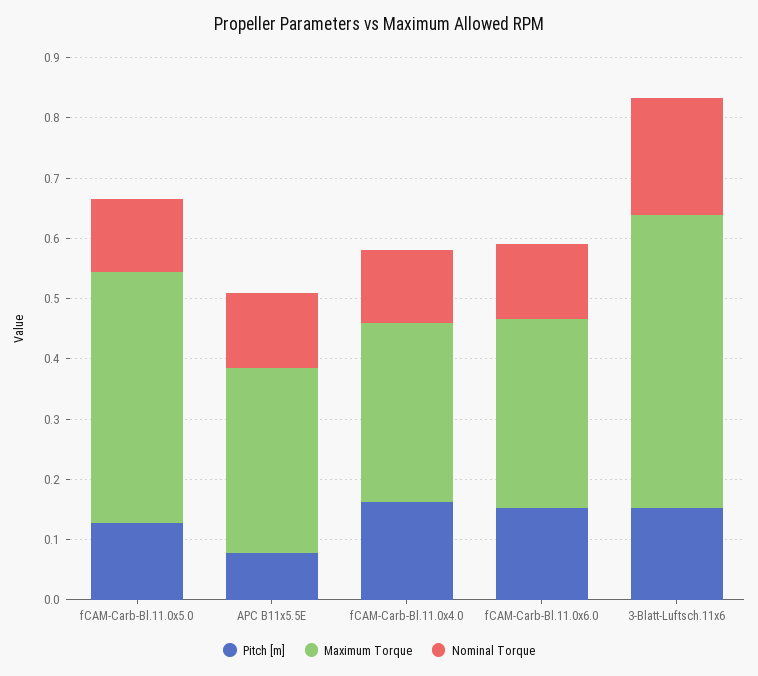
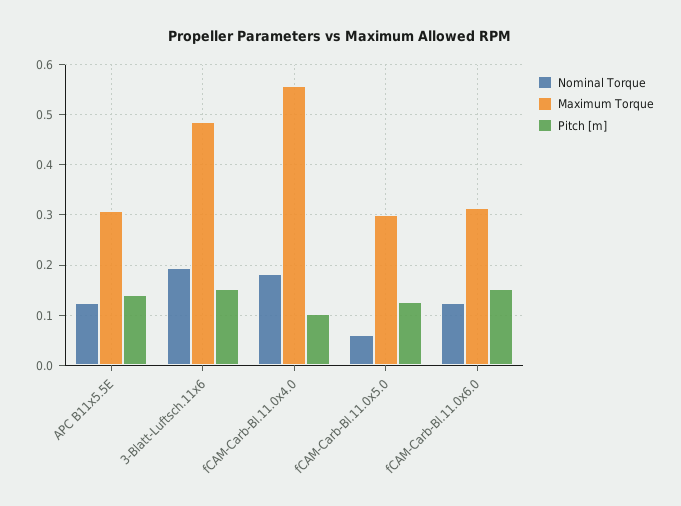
  {
    "Pitch [m]": {
      "fCAM-Carb-Bl.11.0x5.0": 0.12,
-     "APC B11x5.5E": 0.08,
+     "APC B11x5.5E": 0.14,
-     "fCAM-Carb-Bl.11.0x4.0": 0.16,
+     "fCAM-Carb-Bl.11.0x4.0": 0.1,
      "fCAM-Carb-Bl.11.0x6.0": 0.16,
      "3-Blatt-Luftsch.11x6": 0.16
    },
    "Maximum Torque": {
-     "fCAM-Carb-Bl.11.0x5.0": 0.42,
+     "fCAM-Carb-Bl.11.0x5.0": 0.3,
      "APC B11x5.5E": 0.3,
-     "fCAM-Carb-Bl.11.0x4.0": 0.3,
+     "fCAM-Carb-Bl.11.0x4.0": 0.56,
      "fCAM-Carb-Bl.11.0x6.0": 0.32,
      "3-Blatt-Luftsch.11x6": 0.48
    },
    "Nominal Torque": {
-     "fCAM-Carb-Bl.11.0x5.0": 0.12,
+     "fCAM-Carb-Bl.11.0x5.0": 0.06,
      "APC B11x5.5E": 0.12,
-     "fCAM-Carb-Bl.11.0x4.0": 0.12,
+     "fCAM-Carb-Bl.11.0x4.0": 0.18,
      "fCAM-Carb-Bl.11.0x6.0": 0.12,
      "3-Blatt-Luftsch.11x6": 0.2
    }
  }

